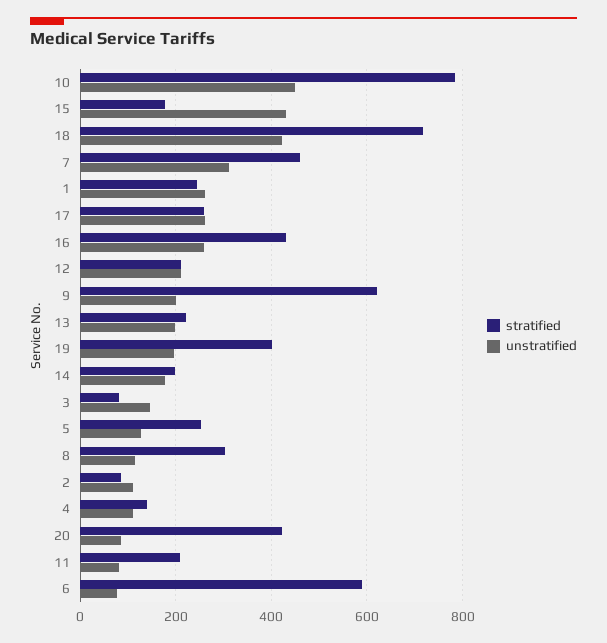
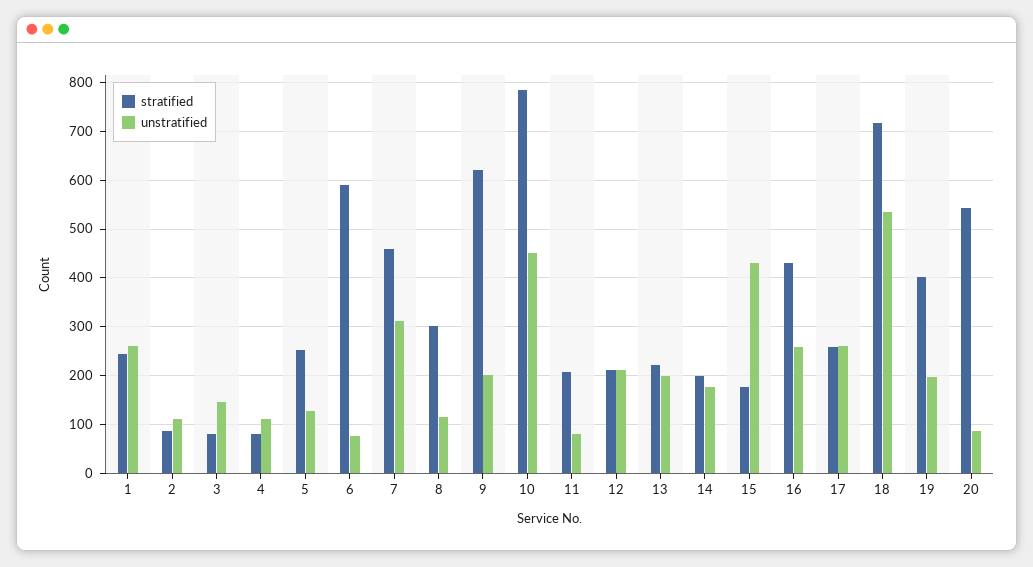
  {
    "stratified": {
      "10": 780,
      "15": 180,
      "18": 720,
      "7": 460,
      "1": 240,
      "17": 260,
      "16": 440,
      "12": 220,
      "9": 620,
      "13": 220,
      "19": 400,
      "14": 200,
      "3": 80,
      "5": 260,
      "8": 300,
      "2": 80,
-     "4": 140,
+     "4": 80,
-     "20": 420,
+     "20": 540,
      "11": 200,
      "6": 600
    },
    "unstratified": {
      "10": 460,
      "15": 440,
-     "18": 420,
+     "18": 540,
      "7": 320,
      "1": 260,
      "17": 260,
      "16": 260,
      "12": 220,
      "9": 200,
      "13": 200,
      "19": 200,
      "14": 180,
      "3": 140,
      "5": 120,
      "8": 120,
      "2": 120,
      "4": 120,
      "20": 80,
      "11": 80,
      "6": 80
    }
  }

